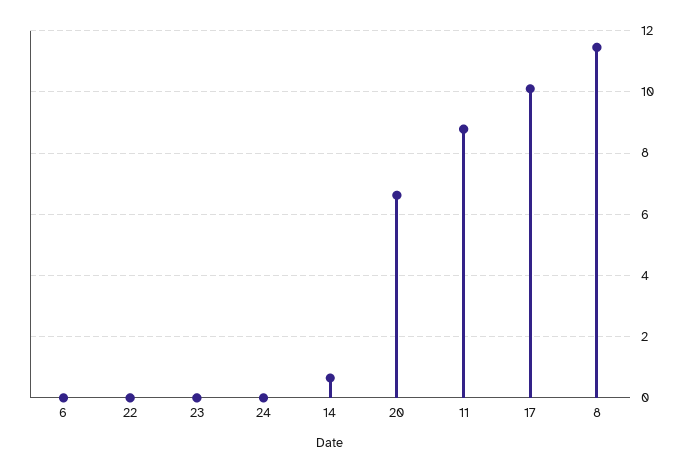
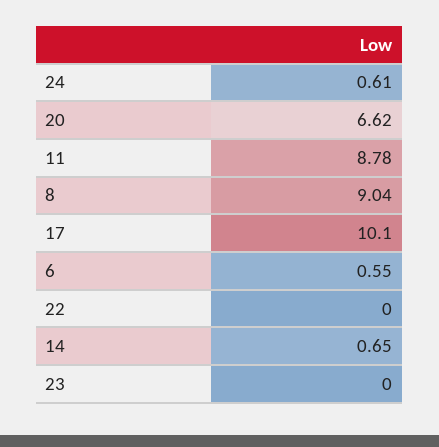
  {
-   "6": 0,
+   "6": 0.55,
    "22": 0,
    "23": 0,
-   "24": 0,
+   "24": 0.61,
    "14": 0.65,
    "20": 6.62,
    "11": 8.78,
    "17": 10.1,
-   "8": 11.4
+   "8": 9.04
  }

